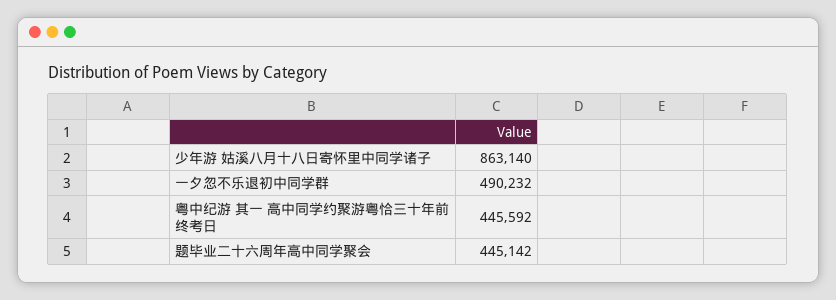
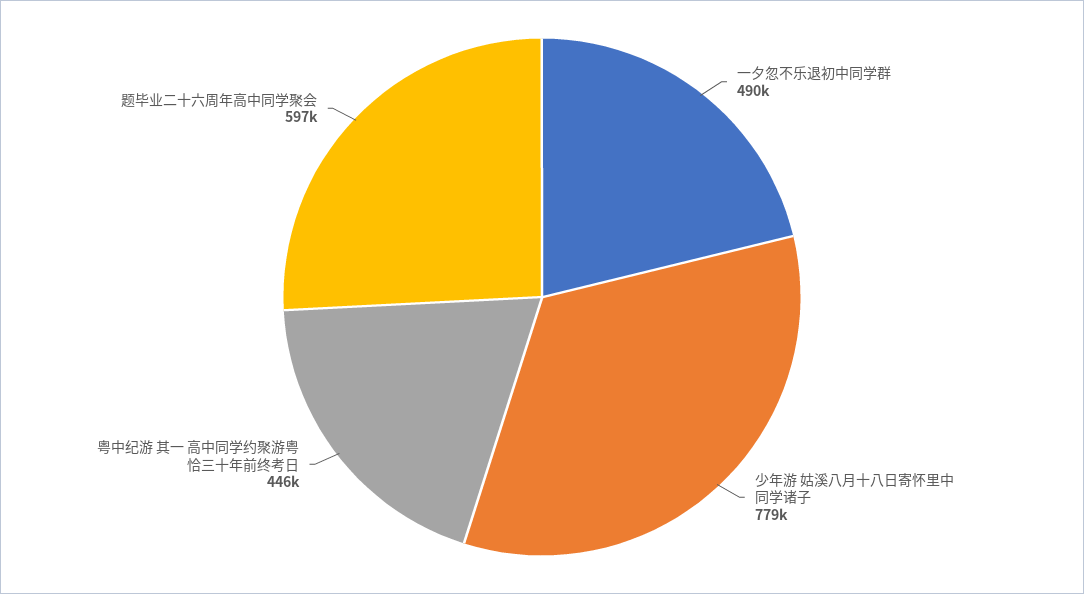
  {
-   "少年游 姑溪八月十八日寄怀里中同学诸子": 863140,
+   "少年游 姑溪八月十八日寄怀里中同学诸子": 779000,
    "一夕忽不乐退初中同学群": 490232,
    "粤中纪游 其一 高中同学约聚游粤恰三十年前终考日": 445592,
-   "题毕业二十六周年高中同学聚会": 445142
+   "题毕业二十六周年高中同学聚会": 597000
  }

